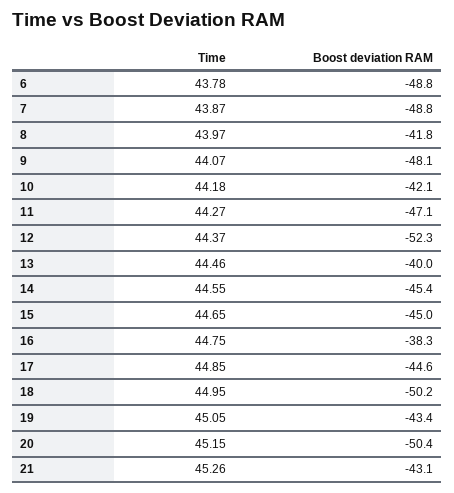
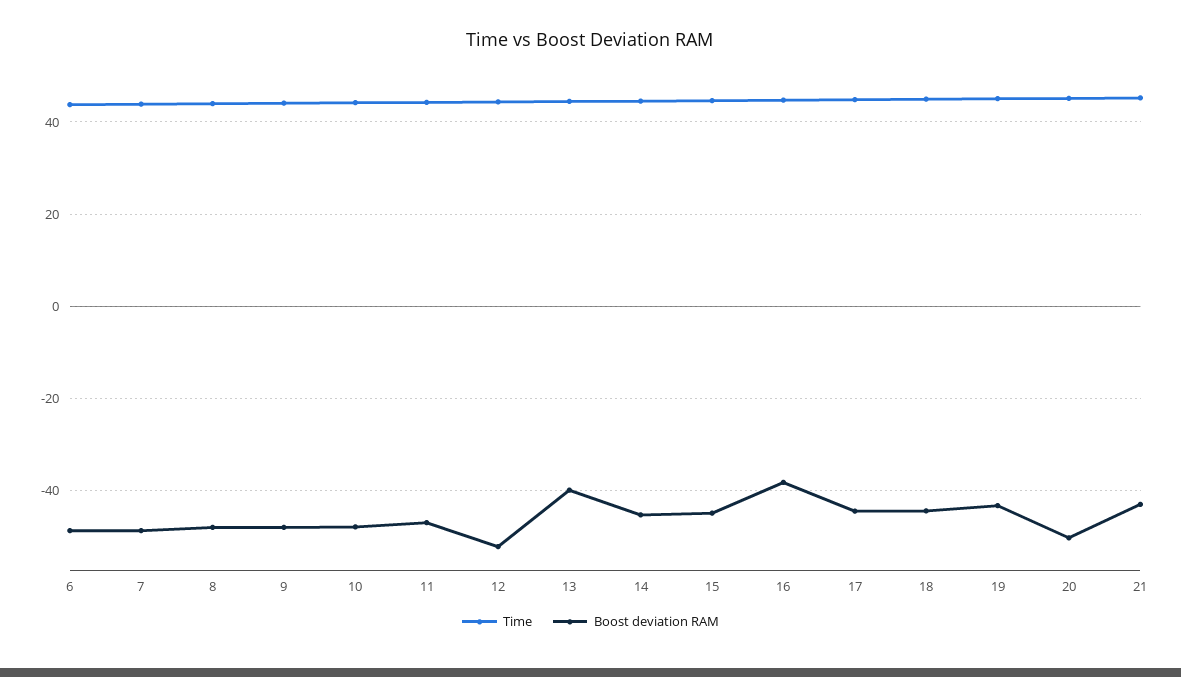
  {
    "Time": {
      "6": 43.78,
      "7": 43.87,
      "8": 43.97,
      "9": 44.07,
      "10": 44.18,
      "11": 44.27,
      "12": 44.37,
      "13": 44.46,
      "14": 44.55,
      "15": 44.65,
      "16": 44.75,
      "17": 44.85,
      "18": 44.95,
      "19": 45.05,
      "20": 45.15,
      "21": 45.26
    },
    "Boost deviation RAM": {
      "6": -48.8,
      "7": -48.8,
-     "8": -41.8,
+     "8": -48,
      "9": -48.1,
-     "10": -42.1,
+     "10": -48,
      "11": -47.1,
      "12": -52.3,
      "13": -40,
      "14": -45.4,
      "15": -45,
      "16": -38.3,
      "17": -44.6,
-     "18": -50.2,
+     "18": -44,
      "19": -43.4,
      "20": -50.4,
      "21": -43.1
    }
  }

